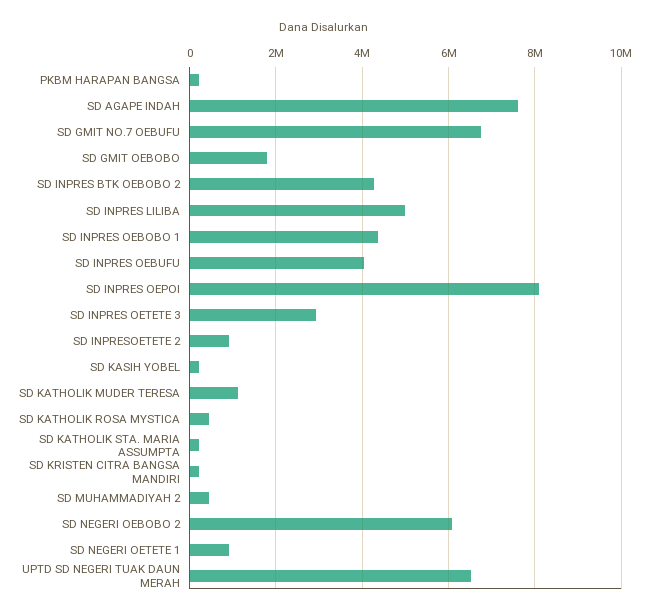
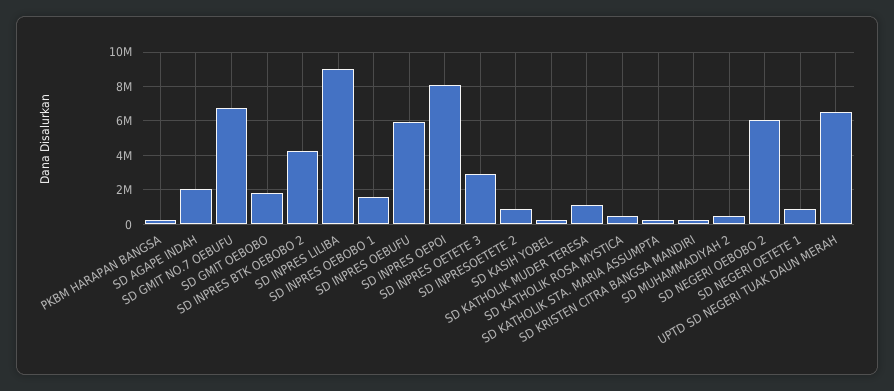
  {
    "PKBM HARAPAN BANGSA": 200000,
-   "SD AGAPE INDAH": 7600000,
+   "SD AGAPE INDAH": 2000000,
    "SD GMIT NO.7 OEBUFU": 6800000,
    "SD GMIT OEBOBO": 1800000,
    "SD INPRES BTK OEBOBO 2": 4200000,
-   "SD INPRES LILIBA": 5000000,
+   "SD INPRES LILIBA": 9000000,
-   "SD INPRES OEBOBO 1": 4400000,
+   "SD INPRES OEBOBO 1": 1500000,
-   "SD INPRES OEBUFU": 4000000,
+   "SD INPRES OEBUFU": 6000000,
    "SD INPRES OEPOI": 8200000,
    "SD INPRES OETETE 3": 3000000,
    "SD INPRESOETETE 2": 1000000,
    "SD KASIH YOBEL": 200000,
    "SD KATHOLIK MUDER TERESA": 1200000,
    "SD KATHOLIK ROSA MYSTICA": 400000,
    "SD KATHOLIK STA. MARIA ASSUMPTA": 200000,
    "SD KRISTEN CITRA BANGSA MANDIRI": 200000,
    "SD MUHAMMADIYAH 2": 400000,
    "SD NEGERI OEBOBO 2": 6000000,
    "SD NEGERI OETETE 1": 1000000,
    "UPTD SD NEGERI TUAK DAUN MERAH": 6600000
  }

